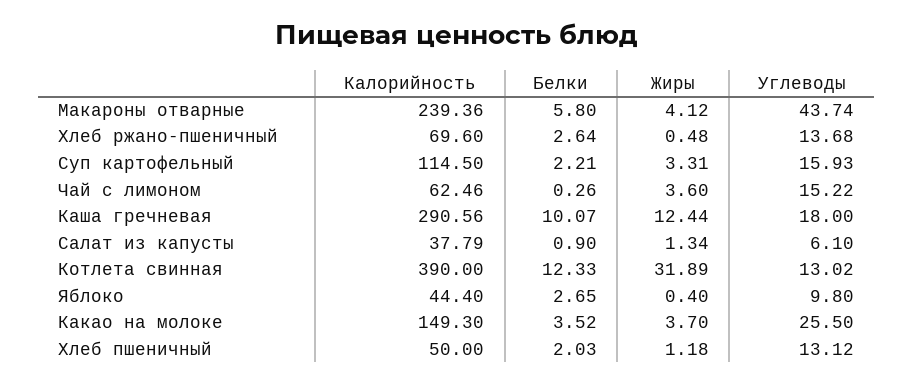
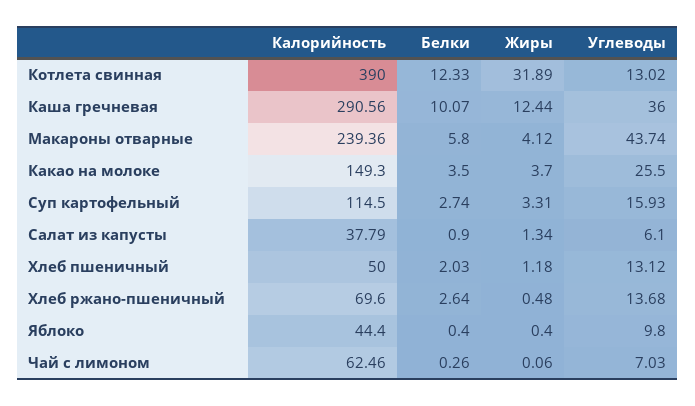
  {
    "Калорийность": {
      "Макароны отварные": 239.36,
      "Хлеб ржано-пшеничный": 69.6,
      "Суп картофельный": 114.5,
      "Чай с лимоном": 62.46,
      "Каша гречневая": 290.56,
      "Салат из капусты": 37.79,
      "Котлета свинная": 390,
      "Яблоко": 44.4,
      "Какао на молоке": 149.3,
      "Хлеб пшеничный": 50
    },
    "Белки": {
      "Макароны отварные": 5.8,
      "Хлеб ржано-пшеничный": 2.64,
-     "Суп картофельный": 2.21,
+     "Суп картофельный": 2.74,
      "Чай с лимоном": 0.26,
      "Каша гречневая": 10.07,
      "Салат из капусты": 0.9,
      "Котлета свинная": 12.33,
-     "Яблоко": 2.65,
+     "Яблоко": 0.4,
-     "Какао на молоке": 3.52,
+     "Какао на молоке": 3.5,
      "Хлеб пшеничный": 2.03
    },
    "Жиры": {
      "Макароны отварные": 4.12,
      "Хлеб ржано-пшеничный": 0.48,
      "Суп картофельный": 3.31,
-     "Чай с лимоном": 3.6,
+     "Чай с лимоном": 0.06,
      "Каша гречневая": 12.44,
      "Салат из капусты": 1.34,
      "Котлета свинная": 31.89,
      "Яблоко": 0.4,
      "Какао на молоке": 3.7,
      "Хлеб пшеничный": 1.18
    },
    "Углеводы": {
      "Макароны отварные": 43.74,
      "Хлеб ржано-пшеничный": 13.68,
      "Суп картофельный": 15.93,
-     "Чай с лимоном": 15.22,
+     "Чай с лимоном": 7.03,
-     "Каша гречневая": 18,
+     "Каша гречневая": 36,
      "Салат из капусты": 6.1,
      "Котлета свинная": 13.02,
      "Яблоко": 9.8,
      "Какао на молоке": 25.5,
      "Хлеб пшеничный": 13.12
    }
  }

